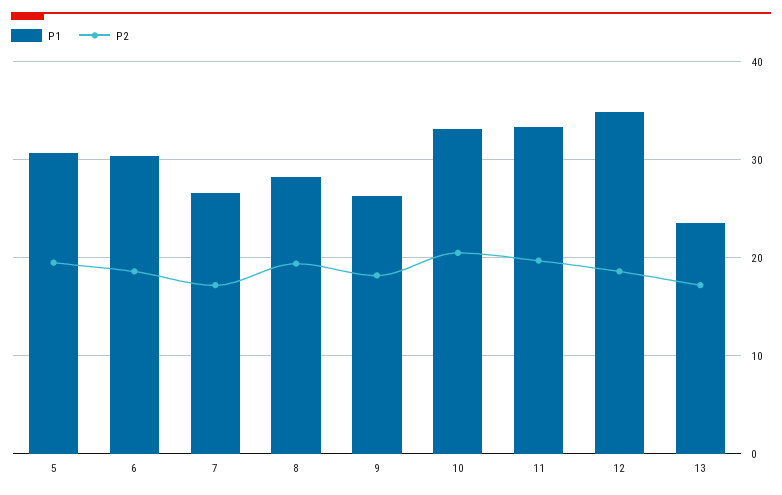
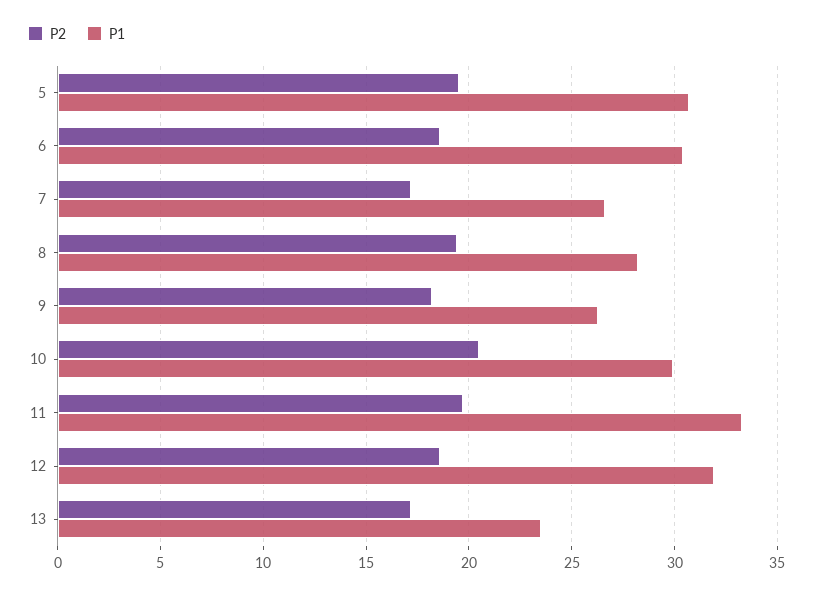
  {
    "P1": {
      "5": 30.5,
      "6": 30.5,
      "7": 26.5,
      "8": 28,
      "9": 26.5,
-     "10": 33,
+     "10": 30,
      "11": 33.5,
-     "12": 35,
+     "12": 32,
      "13": 23.5
    },
    "P2": {
      "5": 19.5,
      "6": 18.5,
      "7": 17,
      "8": 19.5,
      "9": 18,
      "10": 20.5,
      "11": 19.5,
      "12": 18.5,
      "13": 17
    }
  }

